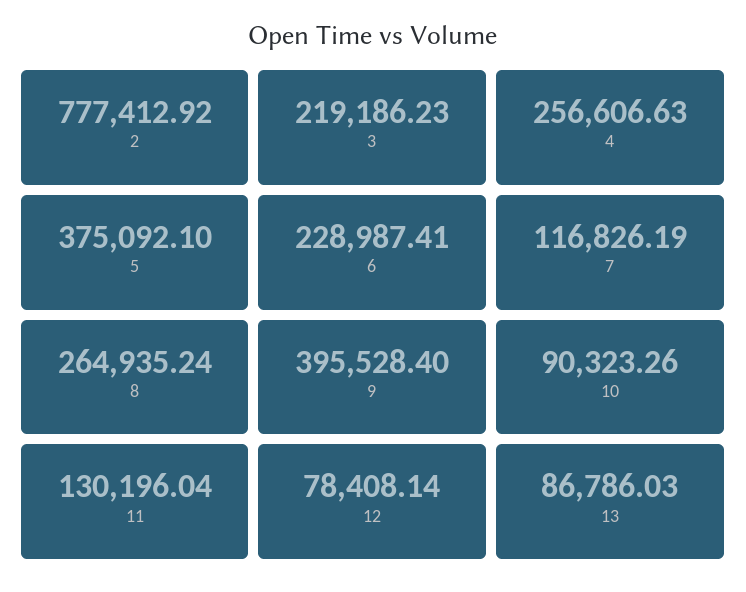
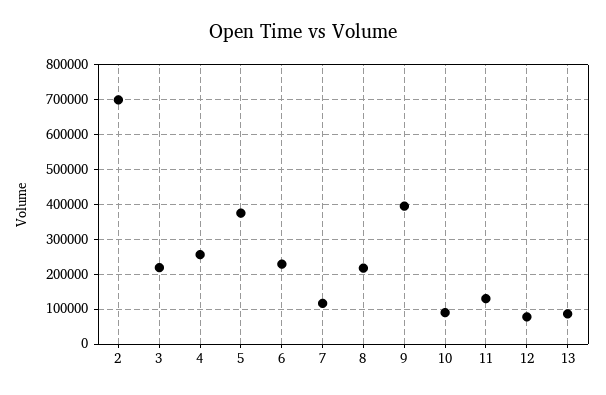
  {
-   "2": 777412.92,
+   "2": 700000,
    "3": 219186.23,
    "4": 256606.63,
    "5": 375092.1,
    "6": 228987.41,
    "7": 116826.19,
-   "8": 264935.24,
+   "8": 220000,
    "9": 395528.4,
    "10": 90323.26,
    "11": 130196.04,
    "12": 78408.14,
    "13": 86786.03
  }

